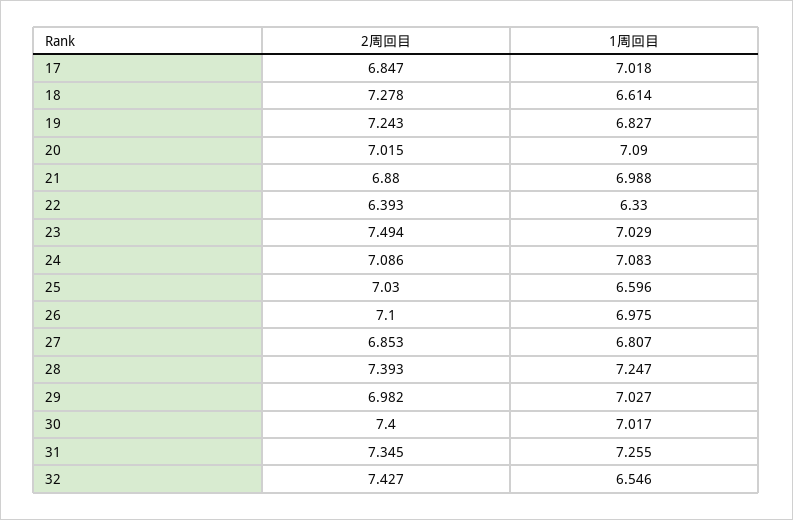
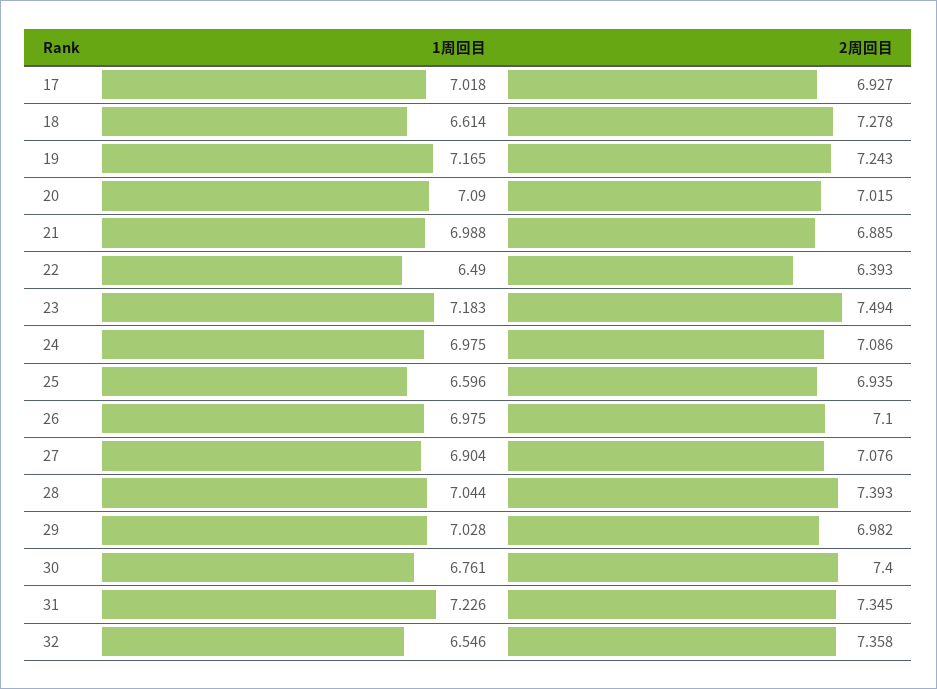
  {
    "2周回目": {
-     "17": 6.847,
+     "17": 6.927,
      "18": 7.278,
      "19": 7.243,
      "20": 7.015,
-     "21": 6.88,
+     "21": 6.885,
      "22": 6.393,
      "23": 7.494,
      "24": 7.086,
-     "25": 7.03,
+     "25": 6.935,
      "26": 7.1,
-     "27": 6.853,
+     "27": 7.076,
      "28": 7.393,
      "29": 6.982,
      "30": 7.4,
      "31": 7.345,
-     "32": 7.427
+     "32": 7.358
    },
    "1周回目": {
      "17": 7.018,
      "18": 6.614,
-     "19": 6.827,
+     "19": 7.165,
      "20": 7.09,
      "21": 6.988,
-     "22": 6.33,
+     "22": 6.49,
-     "23": 7.029,
+     "23": 7.183,
-     "24": 7.083,
+     "24": 6.975,
      "25": 6.596,
      "26": 6.975,
-     "27": 6.807,
+     "27": 6.904,
-     "28": 7.247,
+     "28": 7.044,
-     "29": 7.027,
+     "29": 7.028,
-     "30": 7.017,
+     "30": 6.761,
-     "31": 7.255,
+     "31": 7.226,
      "32": 6.546
    }
  }

